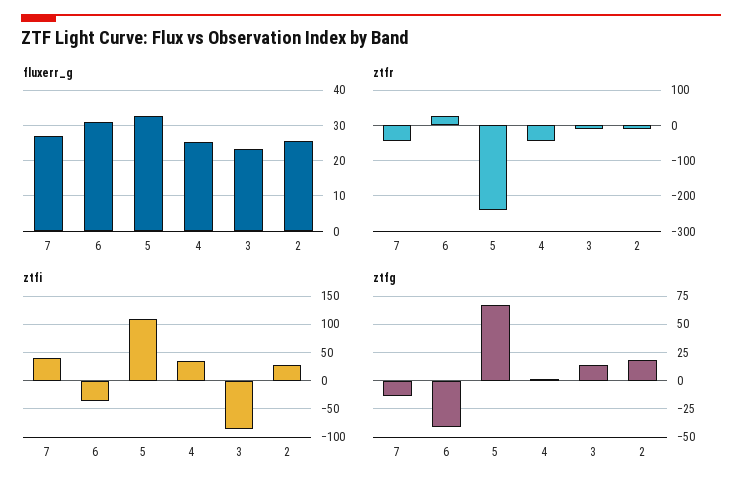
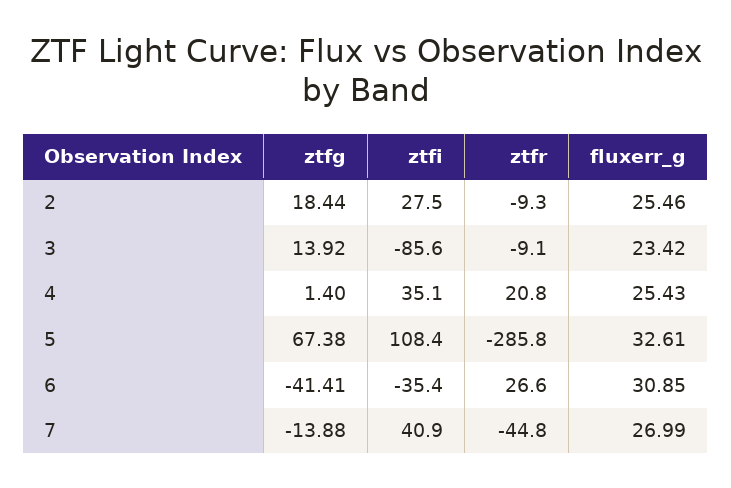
  {
    "fluxerr_g": {
      "7": 26.99,
      "6": 30.85,
      "5": 32.61,
      "4": 25.43,
      "3": 23.42,
      "2": 25.46
    },
    "ztfr": {
      "7": -44.8,
      "6": 26.6,
-     "5": -240,
+     "5": -285.8,
-     "4": -40,
+     "4": 20.8,
      "3": -9.1,
      "2": -9.3
    },
    "ztfi": {
      "7": 40.9,
      "6": -35.4,
      "5": 108.4,
      "4": 35.1,
      "3": -85.6,
      "2": 27.5
    },
    "ztfg": {
      "7": -13.88,
      "6": -41.41,
      "5": 67.38,
      "4": 1.4,
      "3": 13.92,
      "2": 18.44
    }
  }

